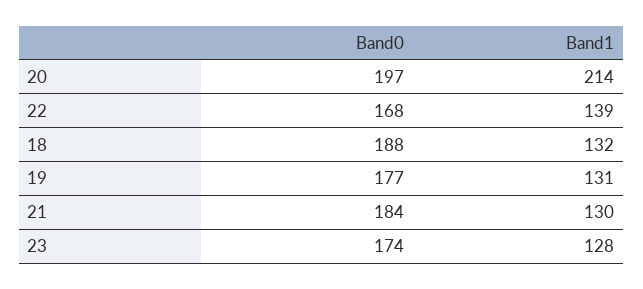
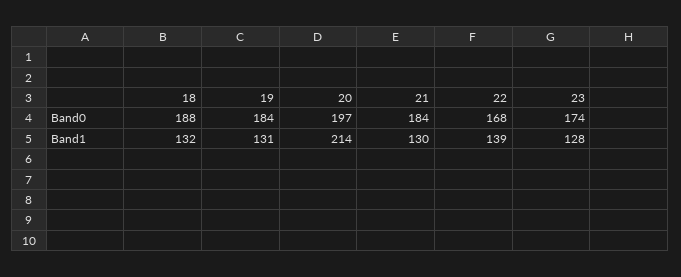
  {
    "Band0": {
      "20": 197,
      "22": 168,
      "18": 188,
-     "19": 177,
+     "19": 184,
      "21": 184,
      "23": 174
    },
    "Band1": {
      "20": 214,
      "22": 139,
      "18": 132,
      "19": 131,
      "21": 130,
      "23": 128
    }
  }

